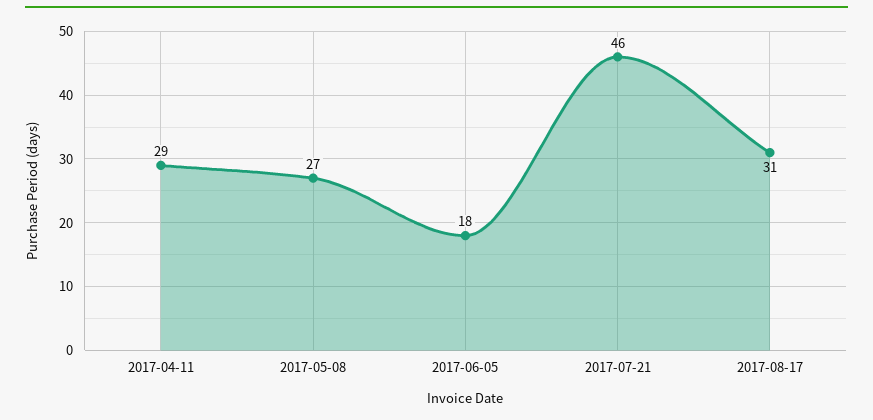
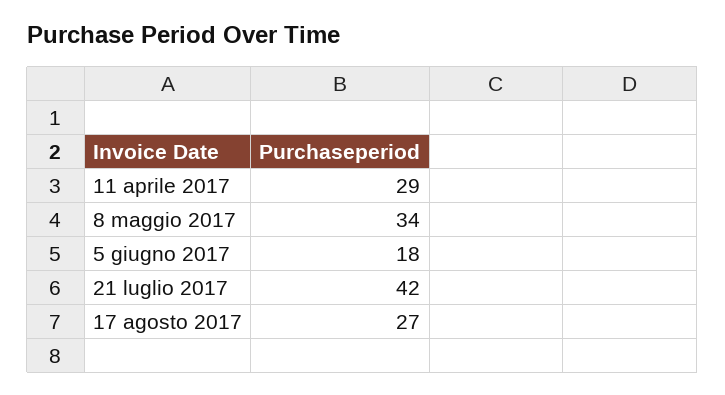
  {
    "2017-04-11": 29,
-   "2017-05-08": 27,
+   "2017-05-08": 34,
    "2017-06-05": 18,
-   "2017-07-21": 46,
+   "2017-07-21": 42,
-   "2017-08-17": 31
+   "2017-08-17": 27
  }

